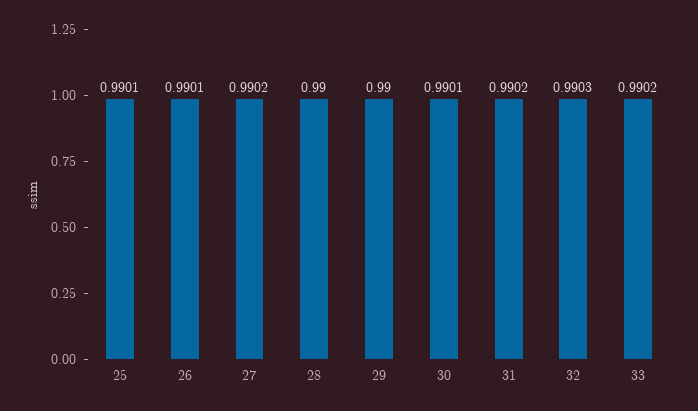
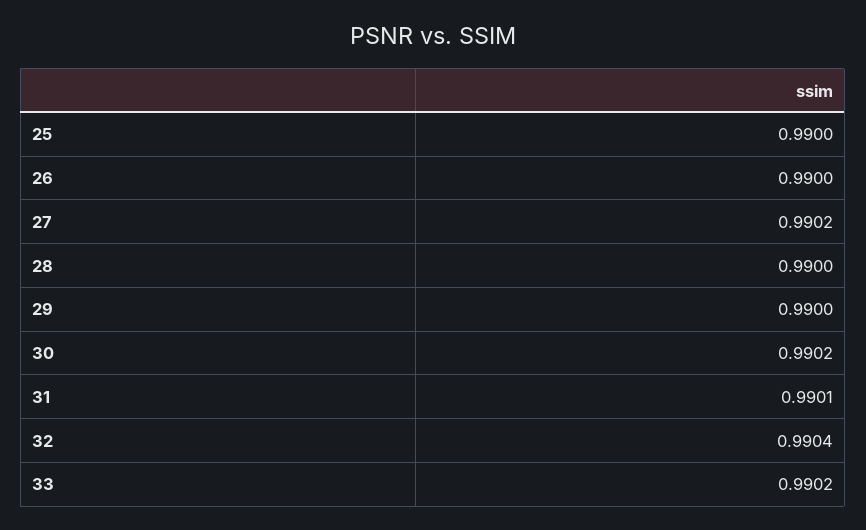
  {
-   "25": 0.9901,
+   "25": 0.99,
-   "26": 0.9901,
+   "26": 0.99,
    "27": 0.9902,
    "28": 0.99,
    "29": 0.99,
-   "30": 0.9901,
+   "30": 0.9902,
-   "31": 0.9902,
+   "31": 0.9901,
-   "32": 0.9903,
+   "32": 0.9904,
    "33": 0.9902
  }

